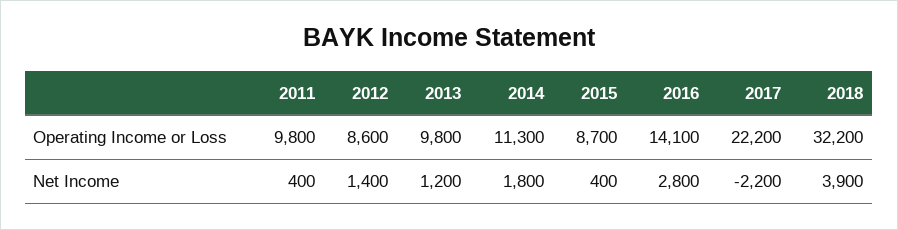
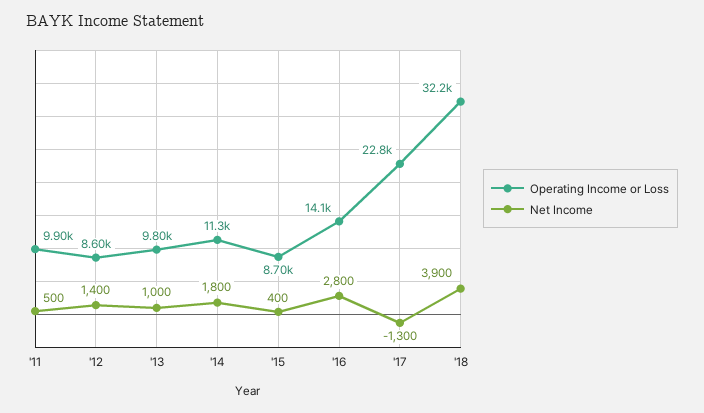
  {
    "Operating Income or Loss": {
-     "2011": 9800,
+     "2011": 9900,
      "2012": 8600,
      "2013": 9800,
      "2014": 11300,
      "2015": 8700,
      "2016": 14100,
-     "2017": 22200,
+     "2017": 22800,
      "2018": 32200
    },
    "Net Income": {
-     "2011": 400,
+     "2011": 500,
      "2012": 1400,
-     "2013": 1200,
+     "2013": 1000,
      "2014": 1800,
      "2015": 400,
      "2016": 2800,
-     "2017": -2200,
+     "2017": -1300,
      "2018": 3900
    }
  }

